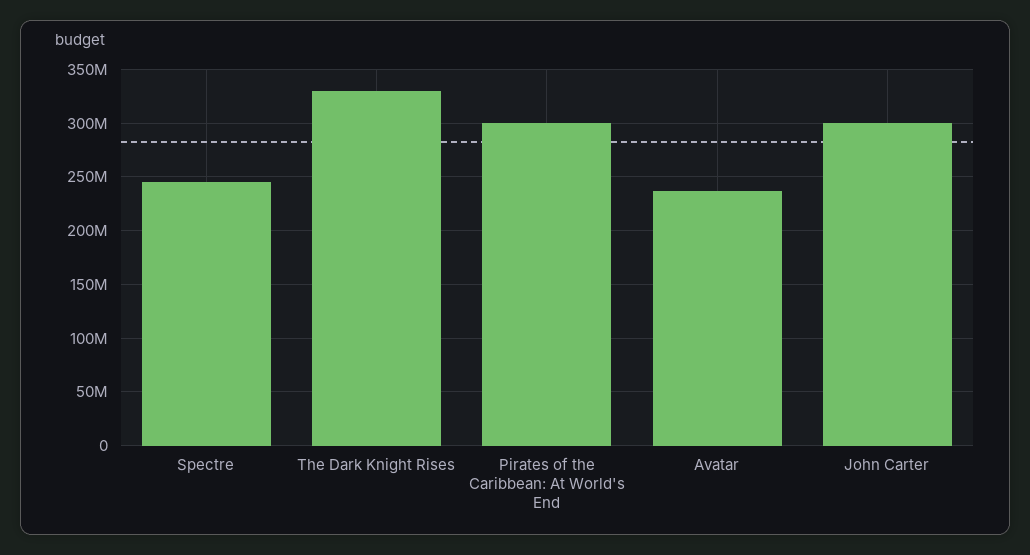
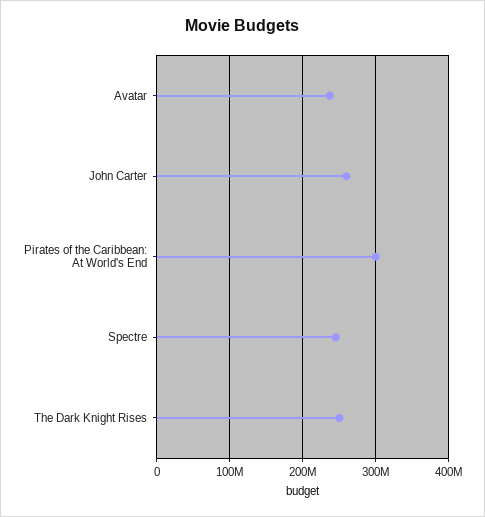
  {
    "Spectre": 250000000,
-   "The Dark Knight Rises": 330000000,
+   "The Dark Knight Rises": 250000000,
    "Pirates of the Caribbean: At World's End": 300000000,
    "Avatar": 240000000,
-   "John Carter": 300000000
+   "John Carter": 260000000
  }

